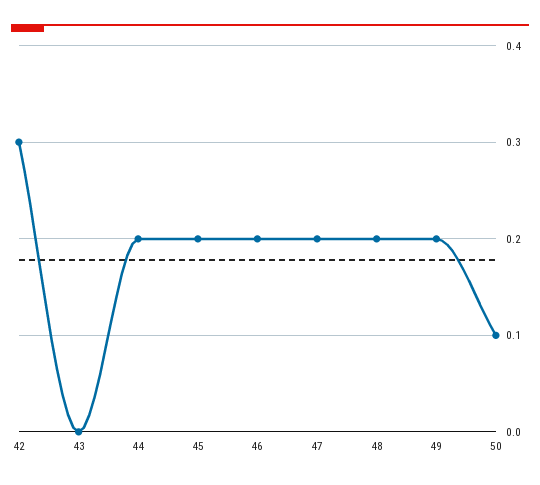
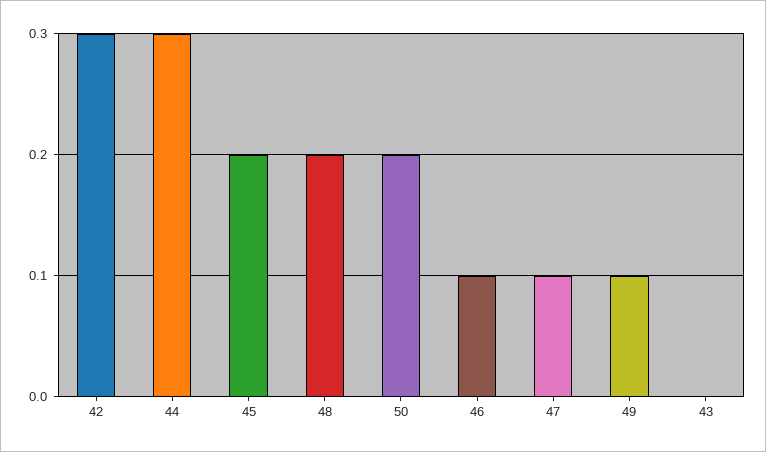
  {
    "42": 0.3,
    "43": 0,
-   "44": 0.2,
+   "44": 0.3,
    "45": 0.2,
-   "46": 0.2,
+   "46": 0.1,
-   "47": 0.2,
+   "47": 0.1,
    "48": 0.2,
-   "49": 0.2,
+   "49": 0.1,
-   "50": 0.1
+   "50": 0.2
  }

